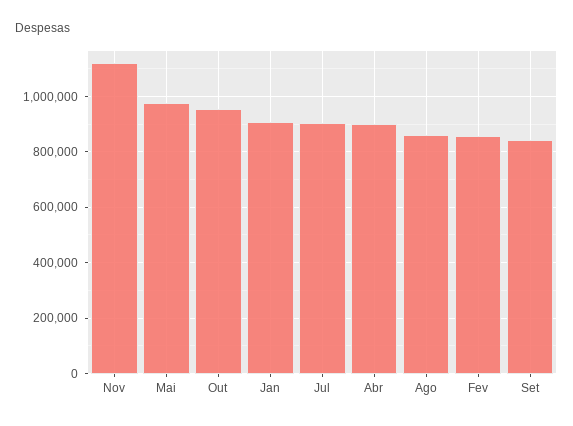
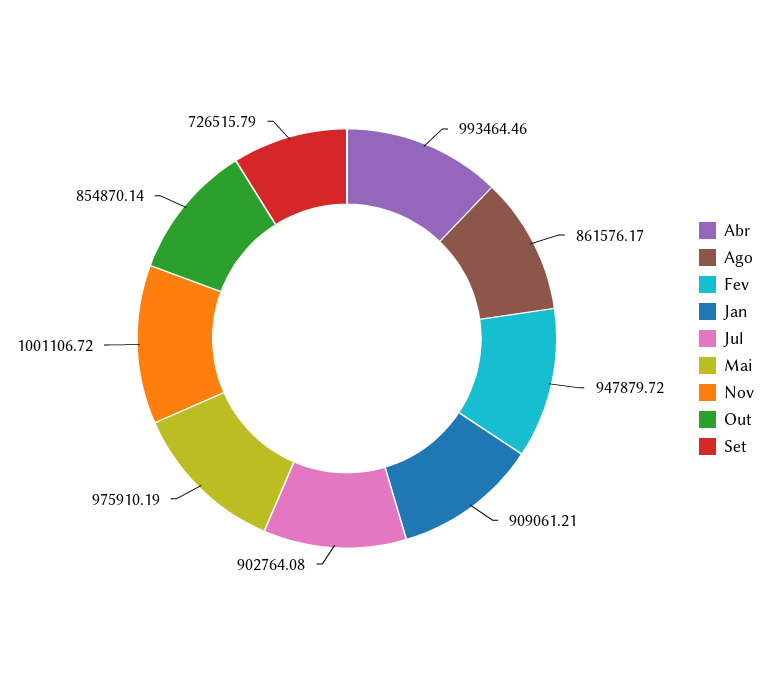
  {
-   "Nov": 1125000,
+   "Nov": 1001106.72,
    "Mai": 975910.19,
-   "Out": 950000,
+   "Out": 854870.14,
    "Jan": 909061.21,
    "Jul": 902764.08,
-   "Abr": 900000,
+   "Abr": 993464.46,
    "Ago": 861576.17,
-   "Fev": 850000,
+   "Fev": 947879.72,
-   "Set": 850000
+   "Set": 726515.79
  }

